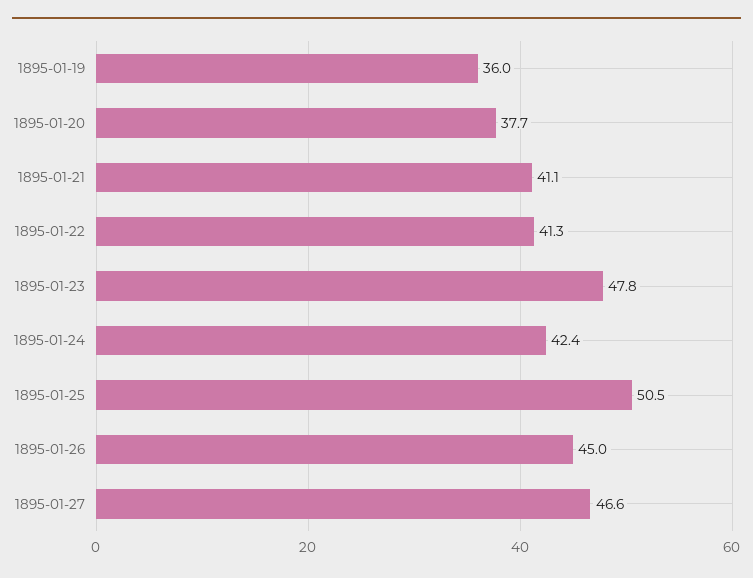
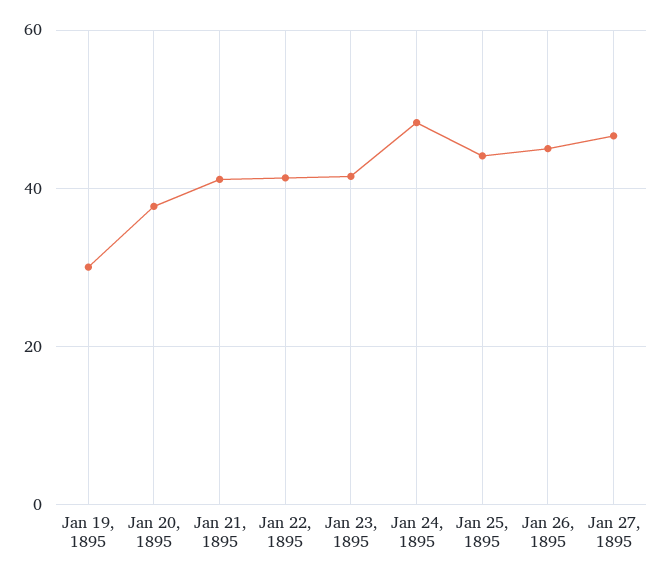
  {
-   "1895-01-19": 36,
+   "1895-01-19": 30,
    "1895-01-20": 37.7,
    "1895-01-21": 41.1,
    "1895-01-22": 41.3,
-   "1895-01-23": 47.8,
+   "1895-01-23": 42,
-   "1895-01-24": 42.4,
+   "1895-01-24": 48,
-   "1895-01-25": 50.5,
+   "1895-01-25": 44,
    "1895-01-26": 45,
    "1895-01-27": 46.6
  }

